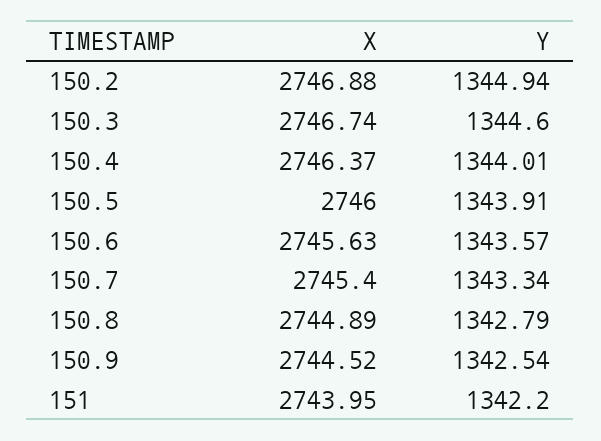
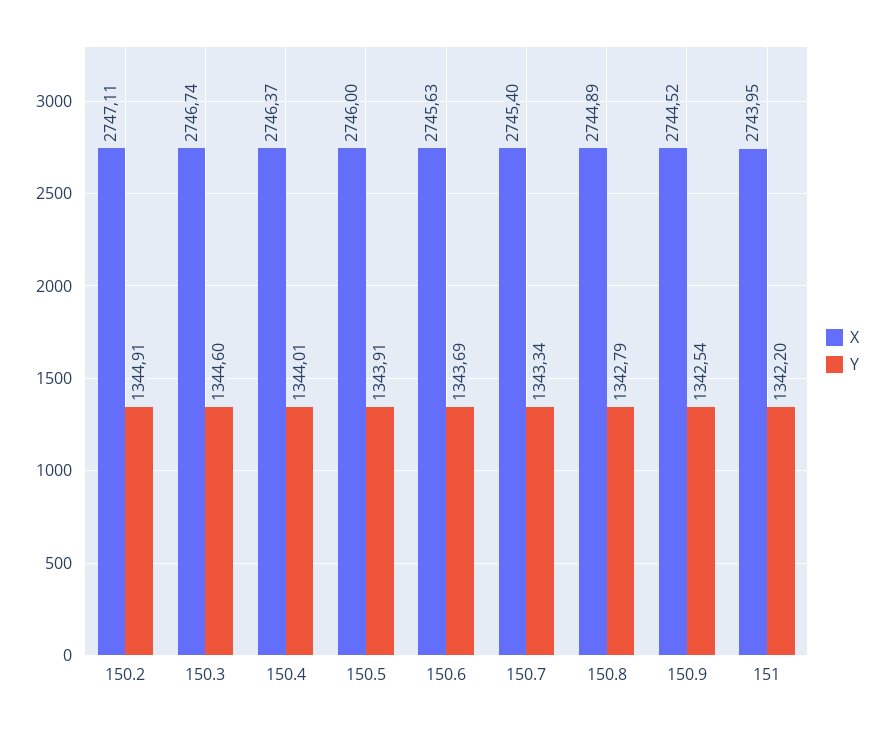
  {
    "X": {
-     "150.2": 2746.88,
+     "150.2": 2747.11,
      "150.3": 2746.74,
      "150.4": 2746.37,
      "150.5": 2746,
      "150.6": 2745.63,
      "150.7": 2745.4,
      "150.8": 2744.89,
      "150.9": 2744.52,
      "151": 2743.95
    },
    "Y": {
-     "150.2": 1344.94,
+     "150.2": 1344.91,
      "150.3": 1344.6,
      "150.4": 1344.01,
      "150.5": 1343.91,
-     "150.6": 1343.57,
+     "150.6": 1343.69,
      "150.7": 1343.34,
      "150.8": 1342.79,
      "150.9": 1342.54,
      "151": 1342.2
    }
  }

